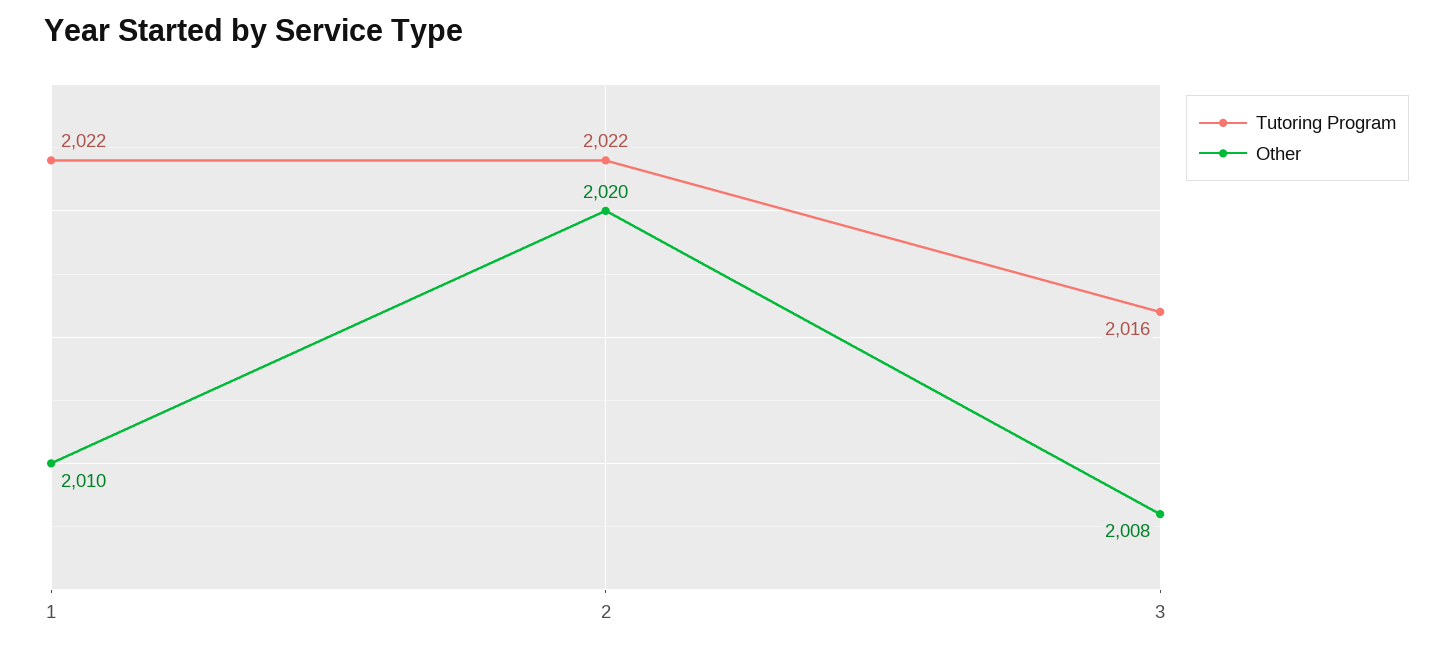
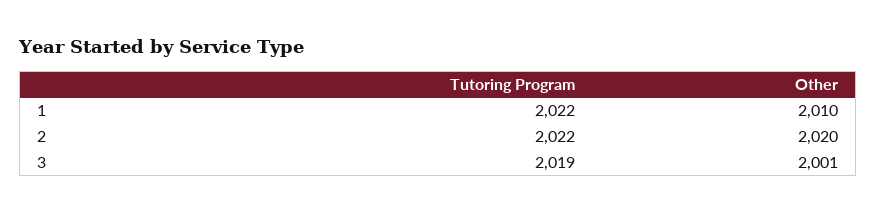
  {
    "Tutoring Program": {
      "1": 2022,
      "2": 2022,
-     "3": 2016
+     "3": 2019
    },
    "Other": {
      "1": 2010,
      "2": 2020,
-     "3": 2008
+     "3": 2001
    }
  }

